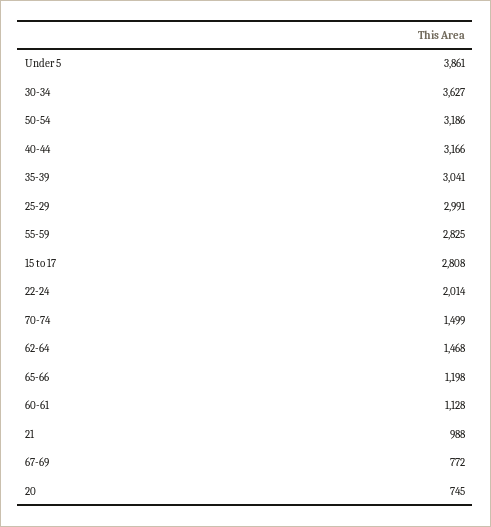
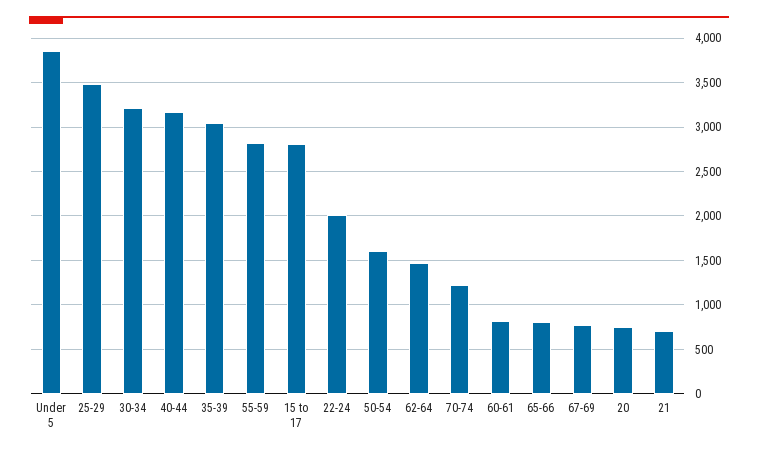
  {
    "Under 5": 3861,
-   "30-34": 3627,
+   "30-34": 3200,
-   "50-54": 3186,
+   "50-54": 1600,
    "40-44": 3166,
    "35-39": 3041,
-   "25-29": 2991,
+   "25-29": 3500,
    "55-59": 2825,
    "15 to 17": 2808,
    "22-24": 2014,
-   "70-74": 1499,
+   "70-74": 1200,
    "62-64": 1468,
-   "65-66": 1198,
+   "65-66": 800,
-   "60-61": 1128,
+   "60-61": 800,
-   "21": 988,
+   "21": 700,
    "67-69": 772,
    "20": 745
  }

